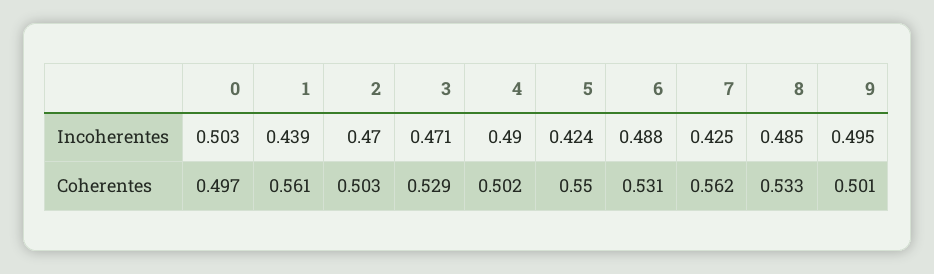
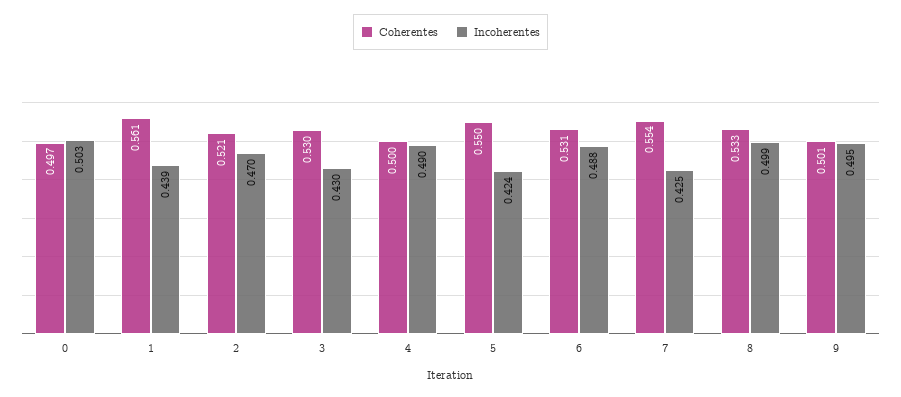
  {
    "Incoherentes": {
      "0": 0.503,
      "1": 0.439,
      "2": 0.47,
-     "3": 0.471,
+     "3": 0.43,
      "4": 0.49,
      "5": 0.424,
      "6": 0.488,
      "7": 0.425,
-     "8": 0.485,
+     "8": 0.499,
      "9": 0.495
    },
    "Coherentes": {
      "0": 0.497,
      "1": 0.561,
-     "2": 0.503,
+     "2": 0.521,
-     "3": 0.529,
+     "3": 0.53,
-     "4": 0.502,
+     "4": 0.5,
      "5": 0.55,
      "6": 0.531,
-     "7": 0.562,
+     "7": 0.554,
      "8": 0.533,
      "9": 0.501
    }
  }

